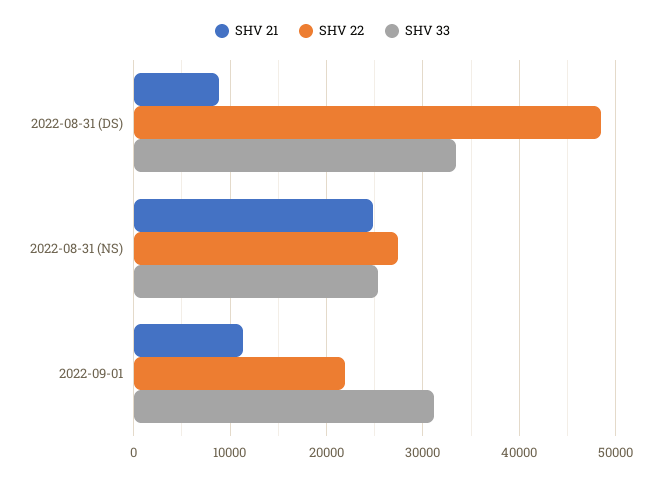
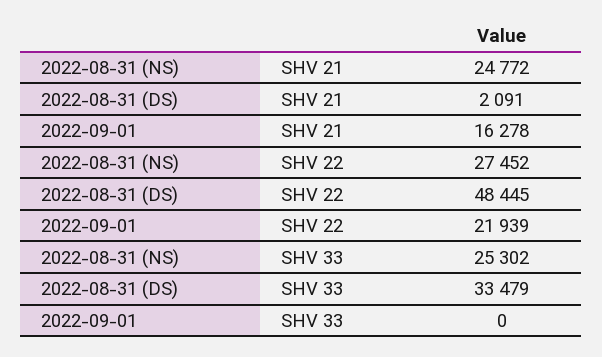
  {
    "SHV 21": {
-     "2022-08-31 (DS)": 9000,
+     "2022-08-31 (DS)": 2091,
      "2022-08-31 (NS)": 24772,
-     "2022-09-01": 11000
+     "2022-09-01": 16278
    },
    "SHV 22": {
      "2022-08-31 (DS)": 48445,
      "2022-08-31 (NS)": 27452,
      "2022-09-01": 21939
    },
    "SHV 33": {
      "2022-08-31 (DS)": 33479,
      "2022-08-31 (NS)": 25302,
-     "2022-09-01": 31000
+     "2022-09-01": 0
    }
  }

